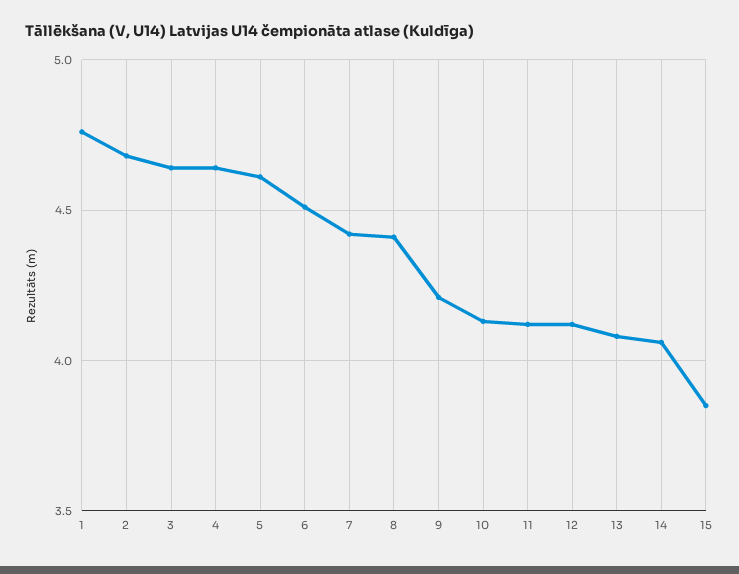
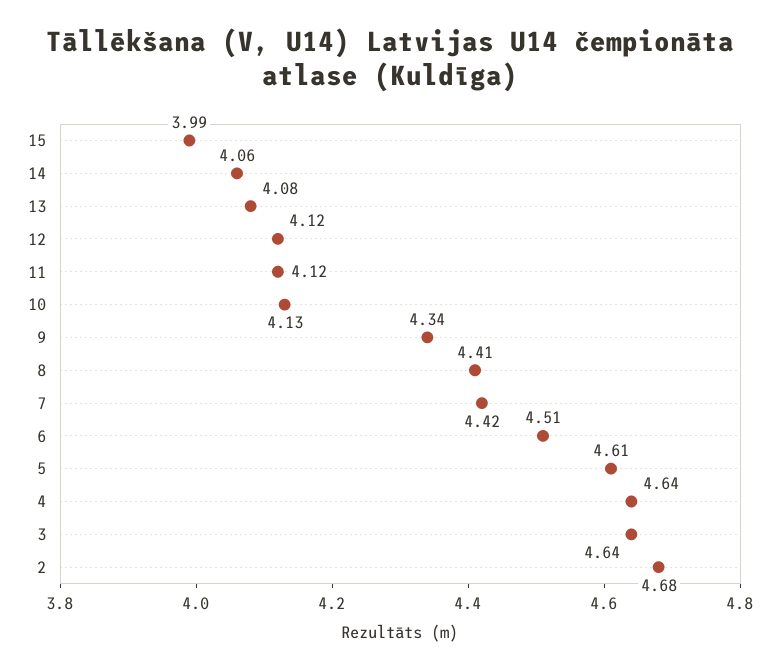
  {
-   "1": 4.75,
    "2": 4.68,
    "3": 4.64,
    "4": 4.64,
    "5": 4.61,
    "6": 4.51,
    "7": 4.42,
    "8": 4.41,
-   "9": 4.2,
+   "9": 4.34,
    "10": 4.13,
    "11": 4.12,
    "12": 4.12,
    "13": 4.08,
    "14": 4.06,
-   "15": 3.85
+   "15": 3.99
  }

